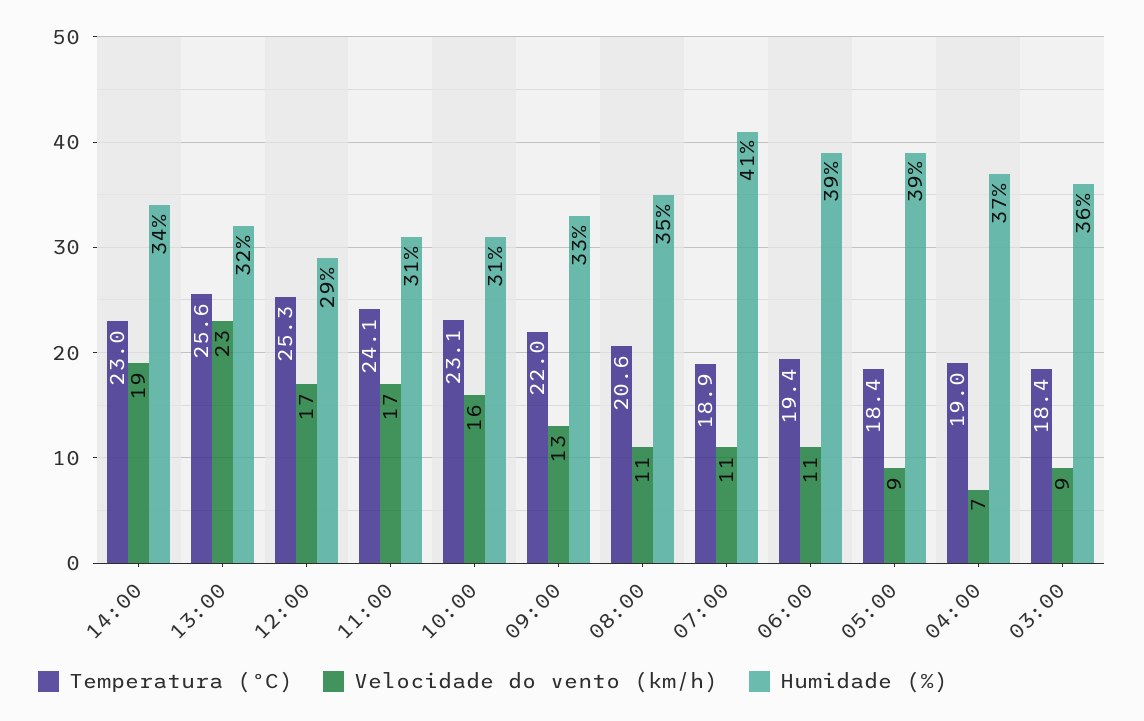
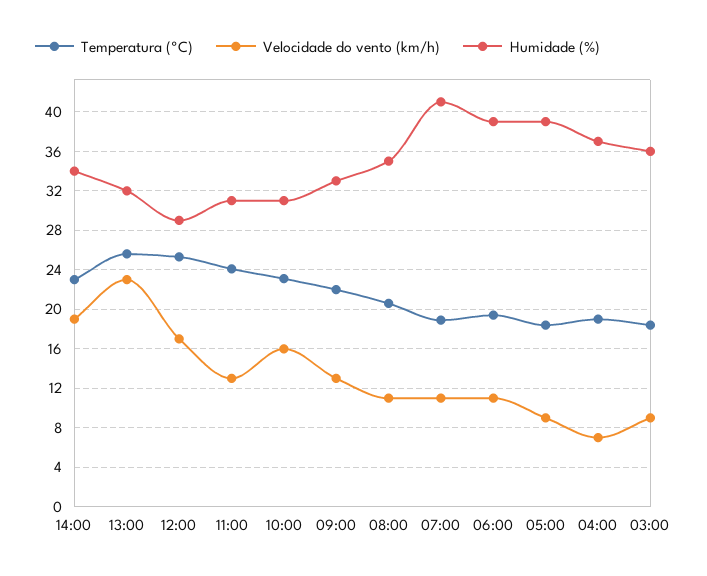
  {
    "Temperatura (ºC)": {
      "14:00": 23,
      "13:00": 25.6,
      "12:00": 25.3,
      "11:00": 24.1,
      "10:00": 23.1,
      "09:00": 22,
      "08:00": 20.6,
      "07:00": 18.9,
      "06:00": 19.4,
      "05:00": 18.4,
      "04:00": 19,
      "03:00": 18.4
    },
    "Velocidade do vento (km/h)": {
      "14:00": 19,
      "13:00": 23,
      "12:00": 17,
-     "11:00": 17,
+     "11:00": 13,
      "10:00": 16,
      "09:00": 13,
      "08:00": 11,
      "07:00": 11,
      "06:00": 11,
      "05:00": 9,
      "04:00": 7,
      "03:00": 9
    },
    "Humidade (%)": {
      "14:00": 34,
      "13:00": 32,
      "12:00": 29,
      "11:00": 31,
      "10:00": 31,
      "09:00": 33,
      "08:00": 35,
      "07:00": 41,
      "06:00": 39,
      "05:00": 39,
      "04:00": 37,
      "03:00": 36
    }
  }

